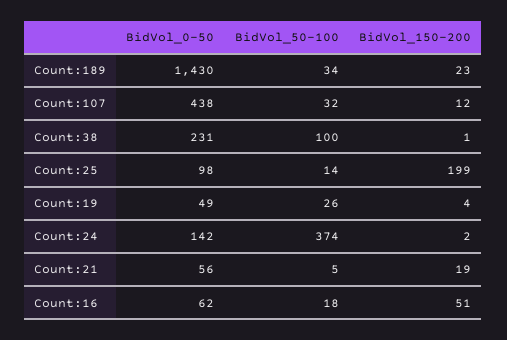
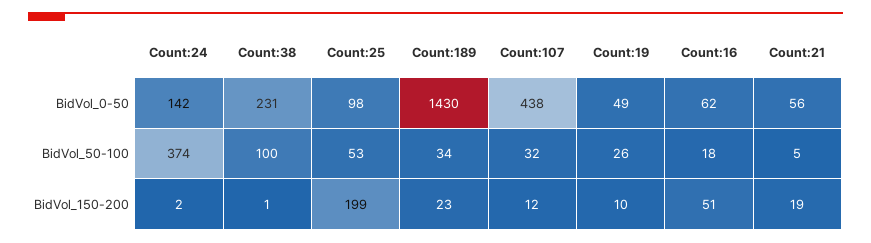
  {
    "BidVol_0-50": {
      "Count:189": 1430,
      "Count:107": 438,
      "Count:38": 231,
      "Count:25": 98,
      "Count:19": 49,
      "Count:24": 142,
      "Count:21": 56,
      "Count:16": 62
    },
    "BidVol_50-100": {
      "Count:189": 34,
      "Count:107": 32,
      "Count:38": 100,
-     "Count:25": 14,
+     "Count:25": 53,
      "Count:19": 26,
      "Count:24": 374,
      "Count:21": 5,
      "Count:16": 18
    },
    "BidVol_150-200": {
      "Count:189": 23,
      "Count:107": 12,
      "Count:38": 1,
      "Count:25": 199,
-     "Count:19": 4,
+     "Count:19": 10,
      "Count:24": 2,
      "Count:21": 19,
      "Count:16": 51
    }
  }

